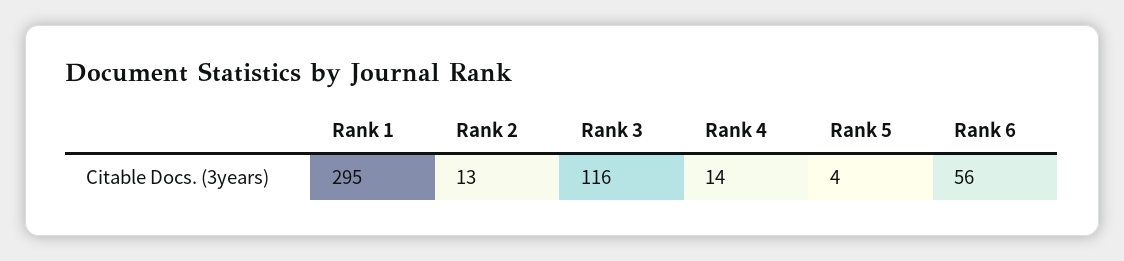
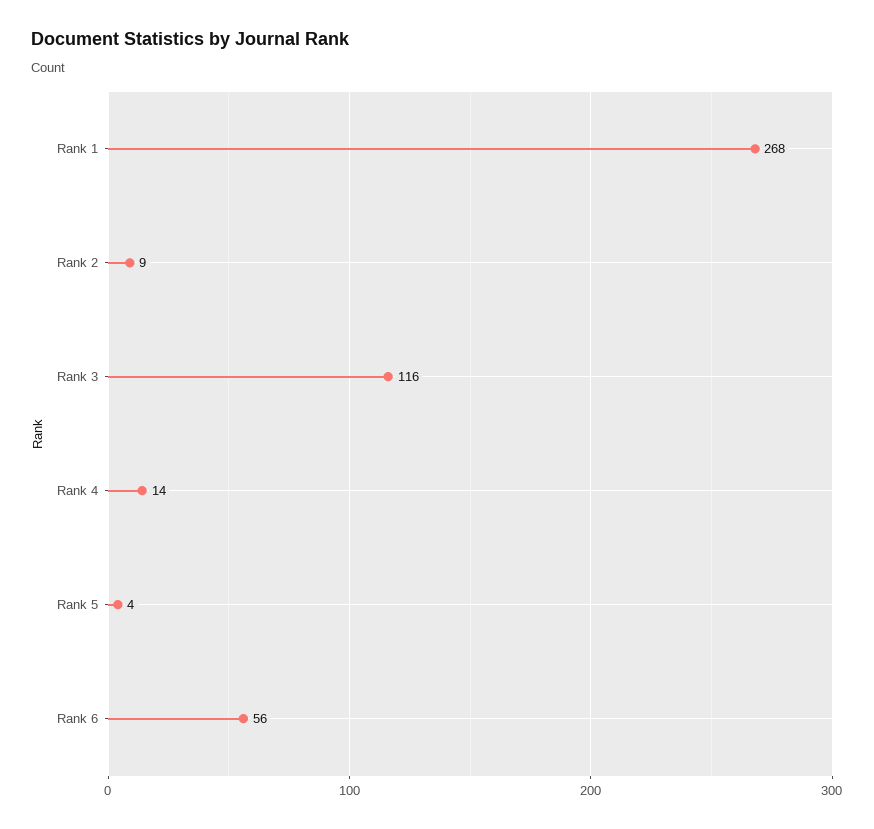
  {
-   "Rank 1": 295,
+   "Rank 1": 268,
-   "Rank 2": 13,
+   "Rank 2": 9,
    "Rank 3": 116,
    "Rank 4": 14,
    "Rank 5": 4,
    "Rank 6": 56
  }

